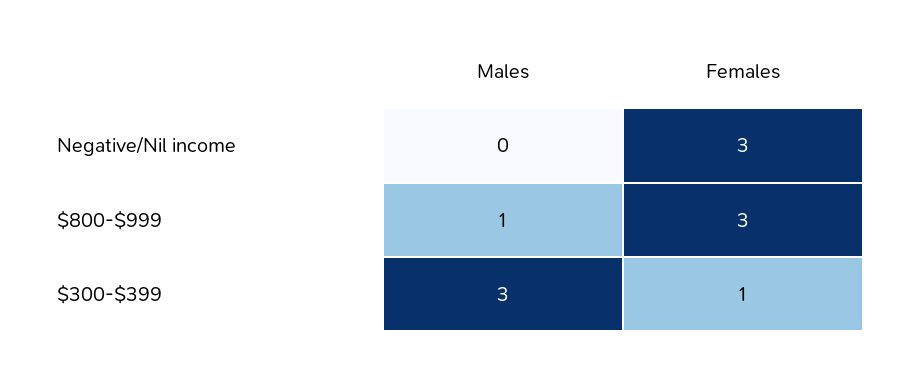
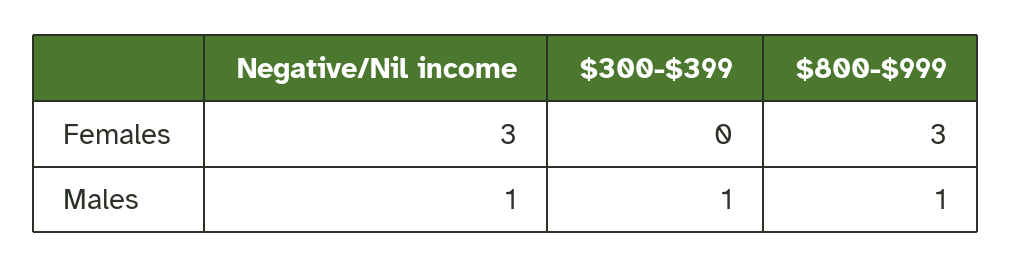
  {
    "Males": {
-     "Negative/Nil income": 0,
+     "Negative/Nil income": 1,
      "$800-$999": 1,
-     "$300-$399": 3
+     "$300-$399": 1
    },
    "Females": {
      "Negative/Nil income": 3,
      "$800-$999": 3,
-     "$300-$399": 1
+     "$300-$399": 0
    }
  }

